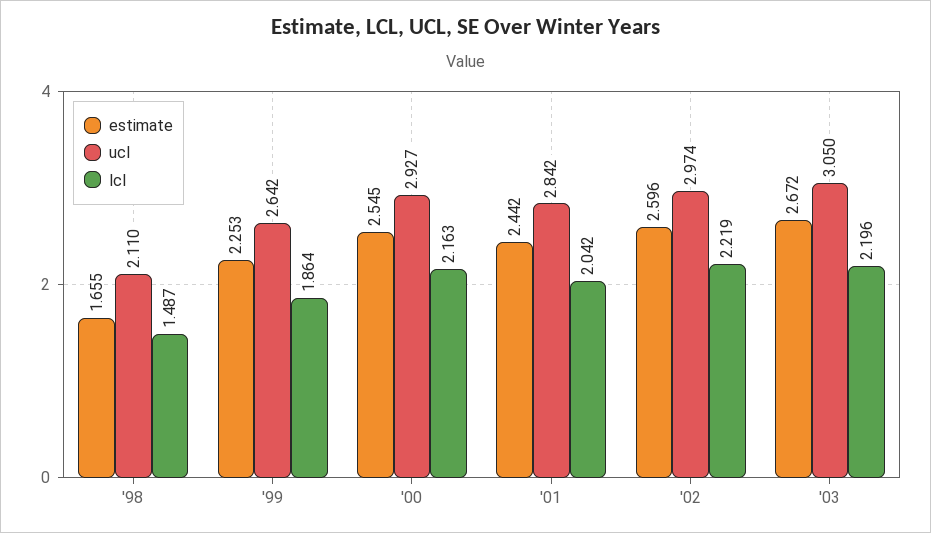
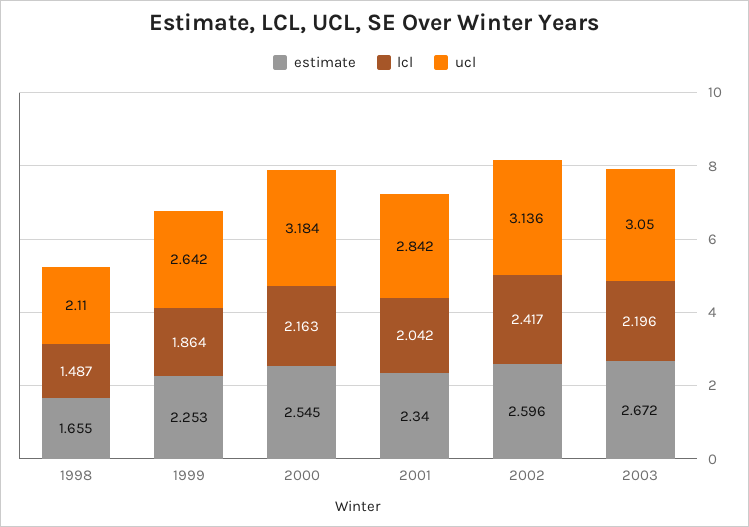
  {
    "estimate": {
      "'98": 1.655,
      "'99": 2.253,
      "'00": 2.545,
-     "'01": 2.442,
+     "'01": 2.34,
      "'02": 2.596,
      "'03": 2.672
    },
    "ucl": {
      "'98": 2.11,
      "'99": 2.642,
-     "'00": 2.927,
+     "'00": 3.184,
      "'01": 2.842,
-     "'02": 2.974,
+     "'02": 3.136,
      "'03": 3.05
    },
    "lcl": {
      "'98": 1.487,
      "'99": 1.864,
      "'00": 2.163,
      "'01": 2.042,
-     "'02": 2.219,
+     "'02": 2.417,
      "'03": 2.196
    }
  }

